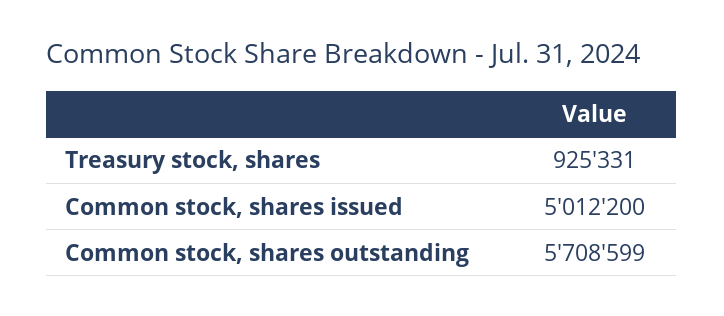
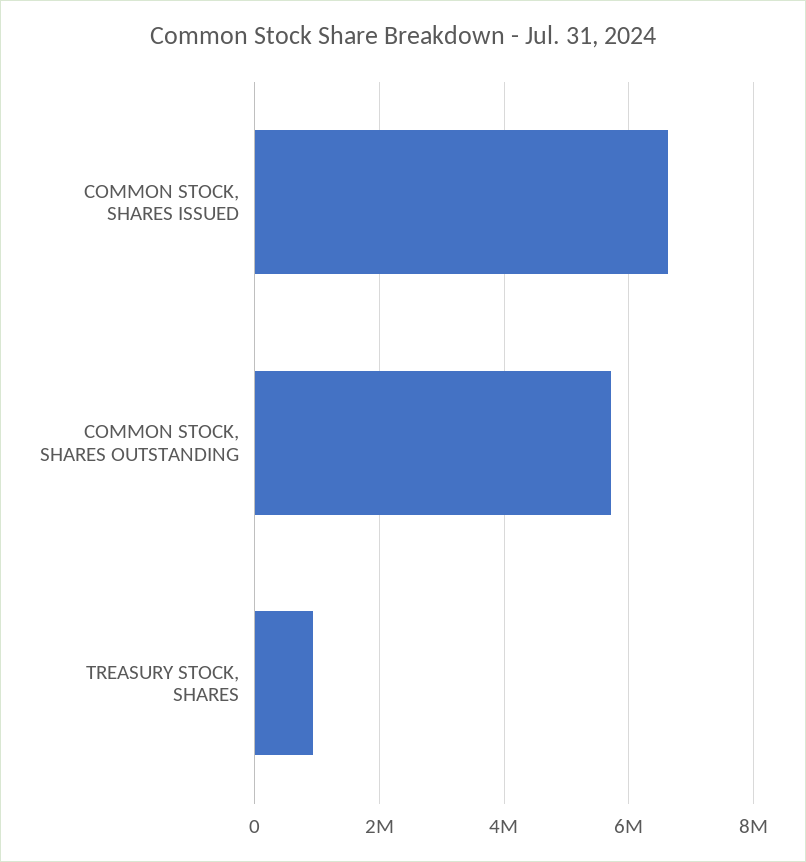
  {
    "Treasury stock, shares": 925331,
-   "Common stock, shares issued": 5012200,
+   "Common stock, shares issued": 6600000,
    "Common stock, shares outstanding": 5708599
  }

